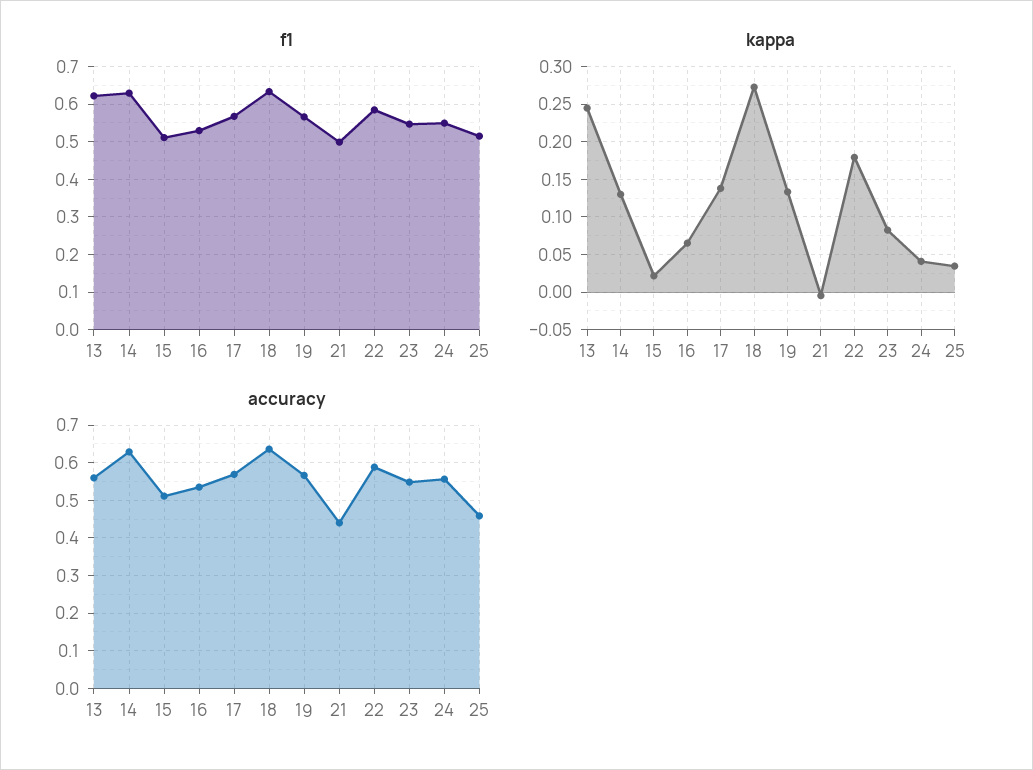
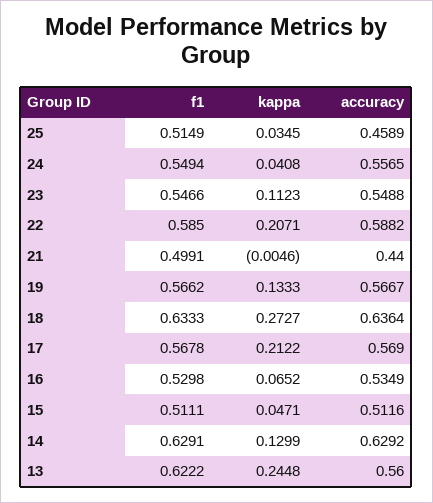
  {
    "f1": {
      "13": 0.6222,
      "14": 0.6291,
      "15": 0.5111,
      "16": 0.5298,
      "17": 0.5678,
      "18": 0.6333,
      "19": 0.5662,
      "21": 0.4991,
      "22": 0.585,
      "23": 0.5466,
      "24": 0.5494,
      "25": 0.5149
    },
    "kappa": {
      "13": 0.2448,
      "14": 0.1299,
-     "15": 0.02,
+     "15": 0.0471,
      "16": 0.0652,
-     "17": 0.14,
+     "17": 0.2122,
      "18": 0.2727,
      "19": 0.1333,
      "21": -0.0046,
-     "22": 0.18,
+     "22": 0.2071,
-     "23": 0.08,
+     "23": 0.1123,
      "24": 0.0408,
      "25": 0.0345
    },
    "accuracy": {
      "13": 0.56,
      "14": 0.6292,
      "15": 0.5116,
      "16": 0.5349,
      "17": 0.569,
      "18": 0.6364,
      "19": 0.5667,
      "21": 0.44,
      "22": 0.5882,
      "23": 0.5488,
      "24": 0.5565,
      "25": 0.4589
    }
  }

